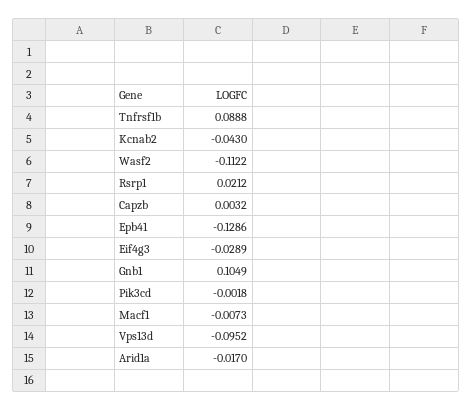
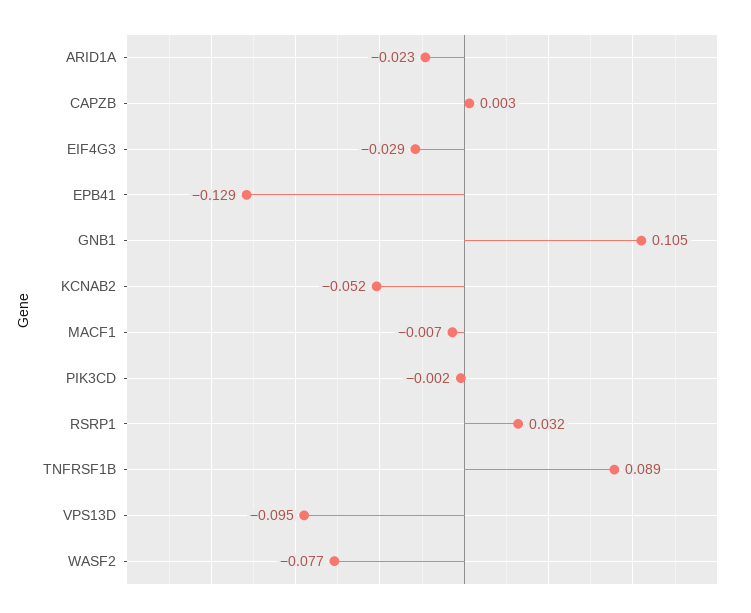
  {
    "Tnfrsf1b": 0.0888,
-   "Kcnab2": -0.043,
+   "Kcnab2": -0.052,
-   "Wasf2": -0.1122,
+   "Wasf2": -0.077,
-   "Rsrp1": 0.0212,
+   "Rsrp1": 0.032,
    "Capzb": 0.0032,
    "Epb41": -0.1286,
    "Eif4g3": -0.0289,
    "Gnb1": 0.1049,
    "Pik3cd": -0.0018,
    "Macf1": -0.0073,
    "Vps13d": -0.0952,
-   "Arid1a": -0.017
+   "Arid1a": -0.023
  }

